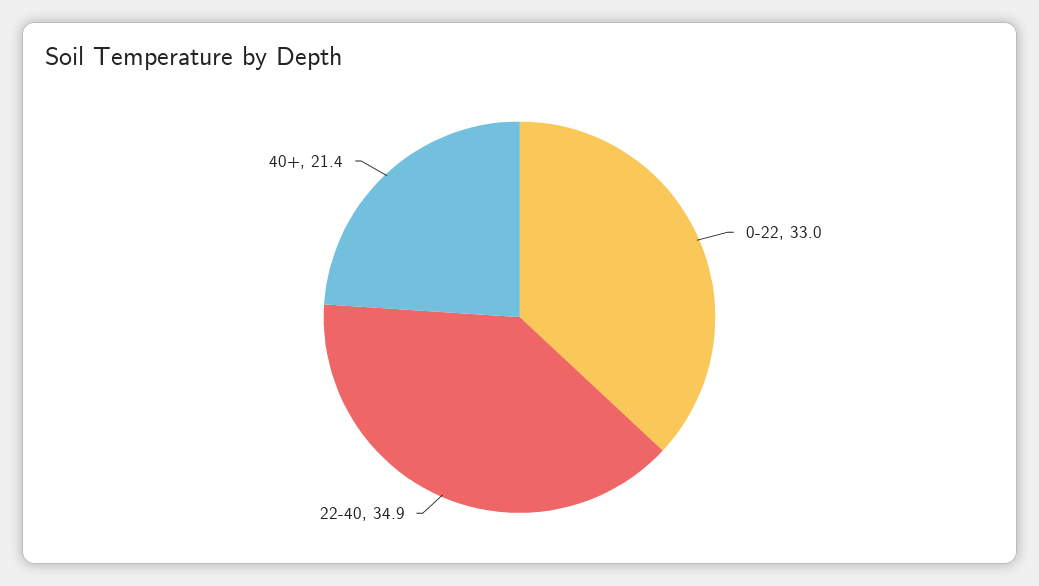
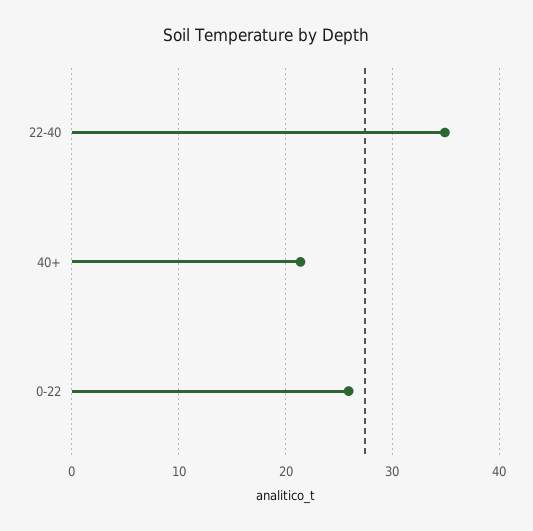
  {
-   "0-22": 33,
+   "0-22": 26,
    "22-40": 34.9,
    "40+": 21.4
  }

